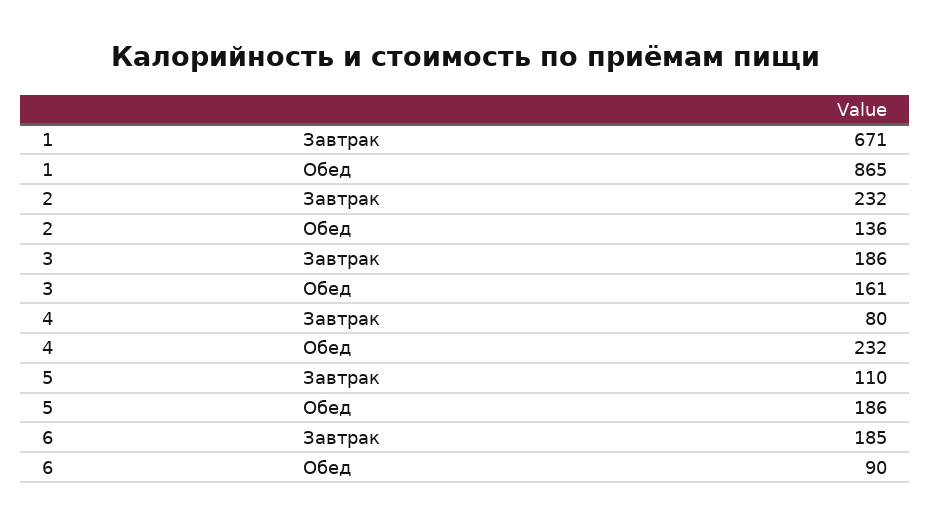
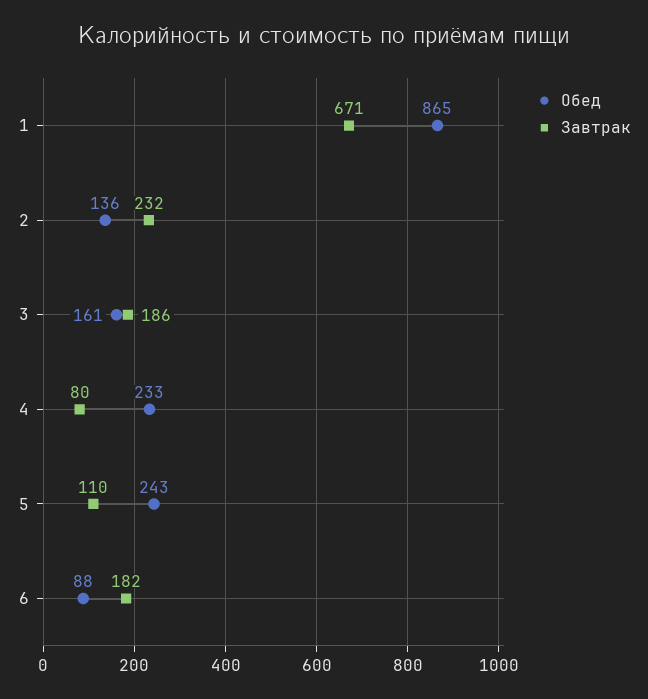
  {
    "Завтрак": {
      "1": 671,
      "2": 232,
      "3": 186,
      "4": 80,
      "5": 110,
-     "6": 185
+     "6": 182
    },
    "Обед": {
      "1": 865,
      "2": 136,
      "3": 161,
-     "4": 232,
+     "4": 233,
-     "5": 186,
+     "5": 243,
-     "6": 90
+     "6": 88
    }
  }

